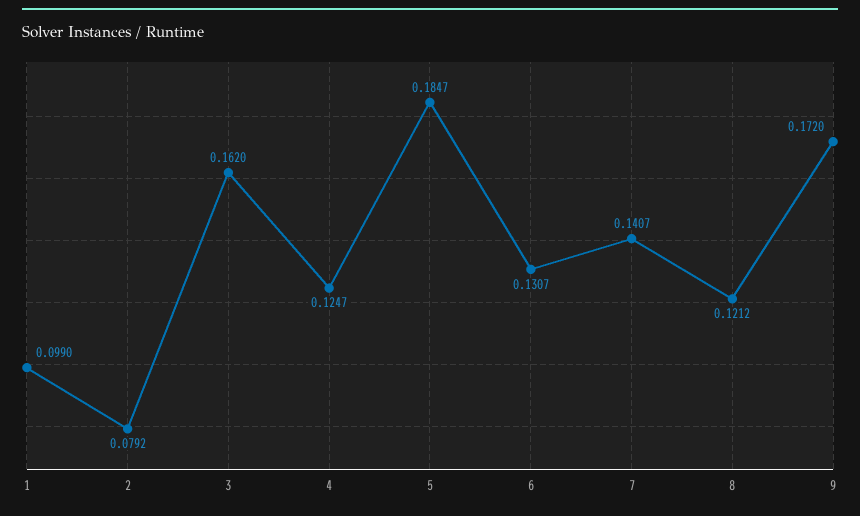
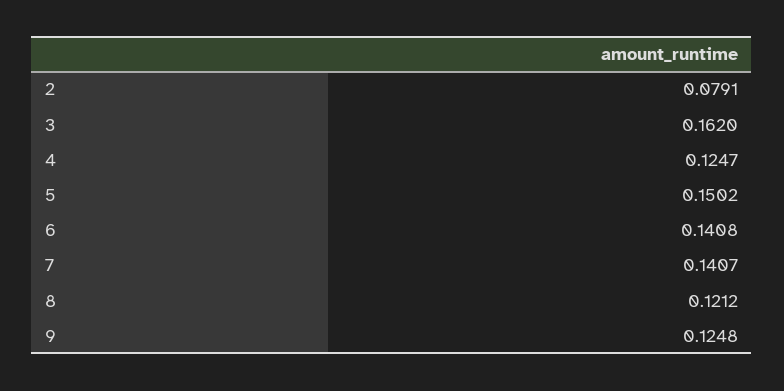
  {
-   "1": 0.099,
-   "2": 0.0792,
+   "2": 0.0791,
    "3": 0.162,
    "4": 0.1247,
-   "5": 0.1847,
+   "5": 0.1502,
-   "6": 0.1307,
+   "6": 0.1408,
    "7": 0.1407,
    "8": 0.1212,
-   "9": 0.172
+   "9": 0.1248
  }

